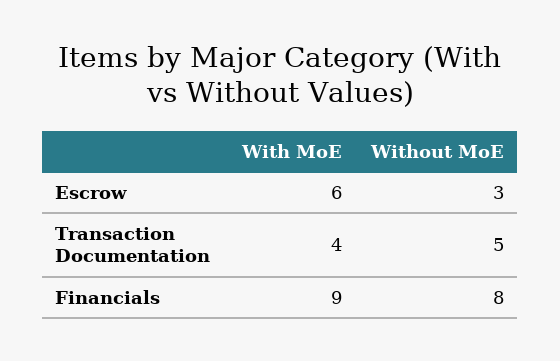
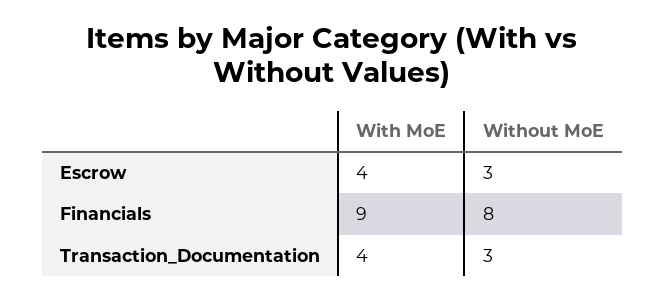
  {
    "With MoE": {
-     "Escrow": 6,
+     "Escrow": 4,
      "Transaction Documentation": 4,
      "Financials": 9
    },
    "Without MoE": {
      "Escrow": 3,
-     "Transaction Documentation": 5,
+     "Transaction Documentation": 3,
      "Financials": 8
    }
  }

